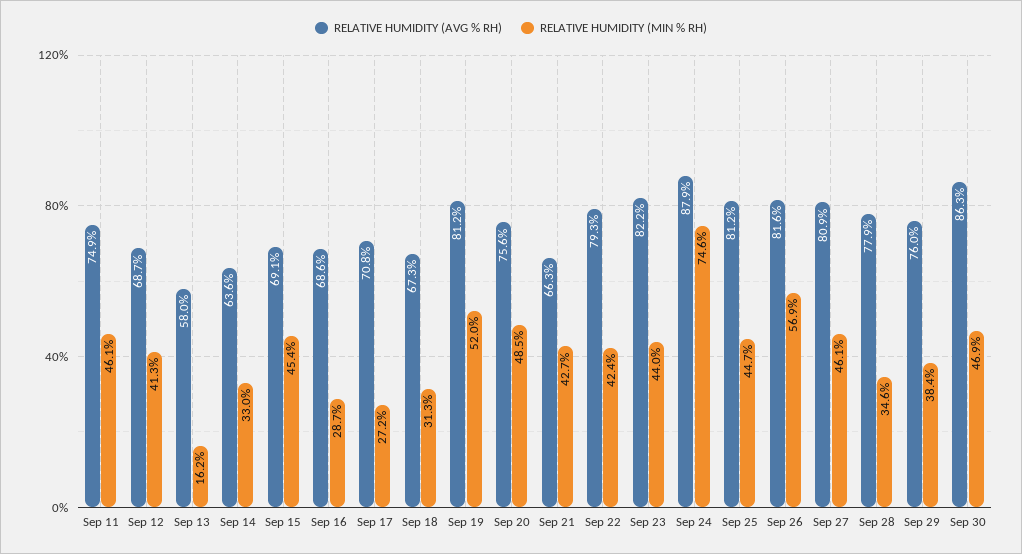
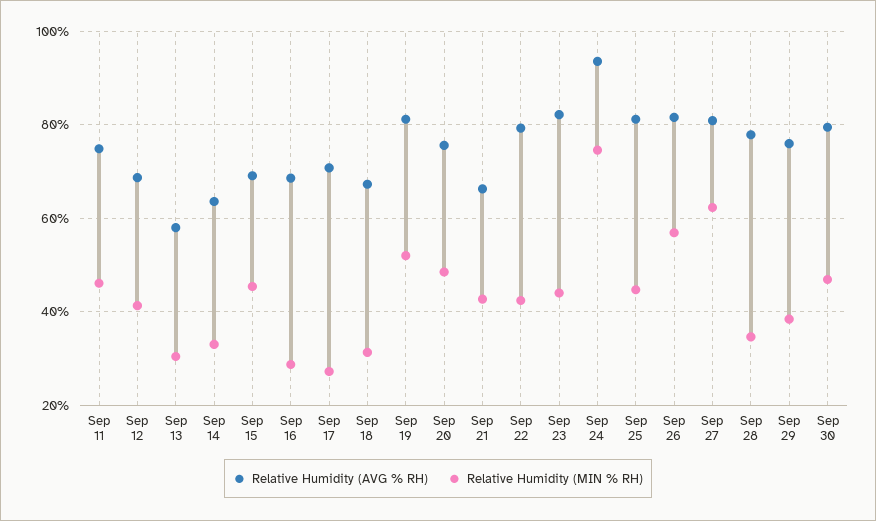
  {
    "RELATIVE HUMIDITY (AVG % RH)": {
      "Sep 11": 74.9,
      "Sep 12": 68.7,
      "Sep 13": 58,
      "Sep 14": 63.6,
      "Sep 15": 69.1,
      "Sep 16": 68.6,
      "Sep 17": 70.8,
      "Sep 18": 67.3,
      "Sep 19": 81.2,
      "Sep 20": 75.6,
      "Sep 21": 66.3,
      "Sep 22": 79.3,
      "Sep 23": 82.2,
-     "Sep 24": 87.9,
+     "Sep 24": 94,
      "Sep 25": 81.2,
      "Sep 26": 81.6,
      "Sep 27": 80.9,
      "Sep 28": 77.9,
      "Sep 29": 76,
-     "Sep 30": 86.3
+     "Sep 30": 80
    },
    "RELATIVE HUMIDITY (MIN % RH)": {
      "Sep 11": 46.1,
      "Sep 12": 41.3,
-     "Sep 13": 16.2,
+     "Sep 13": 30,
      "Sep 14": 33,
      "Sep 15": 45.4,
      "Sep 16": 28.7,
      "Sep 17": 27.2,
      "Sep 18": 31.3,
      "Sep 19": 52,
      "Sep 20": 48.5,
      "Sep 21": 42.7,
      "Sep 22": 42.4,
      "Sep 23": 44,
      "Sep 24": 74.6,
      "Sep 25": 44.7,
      "Sep 26": 56.9,
-     "Sep 27": 46.1,
+     "Sep 27": 62,
      "Sep 28": 34.6,
      "Sep 29": 38.4,
      "Sep 30": 46.9
    }
  }

